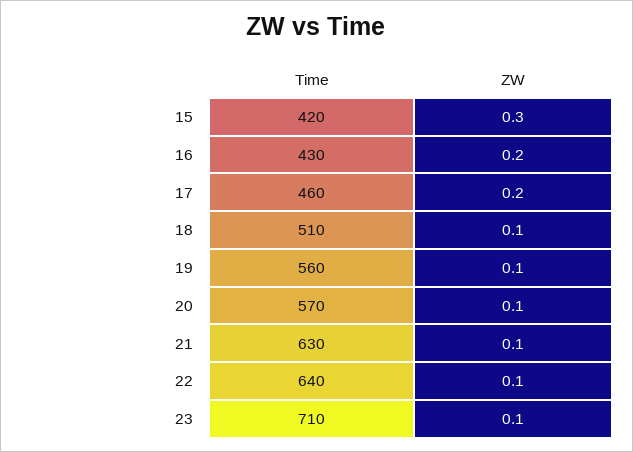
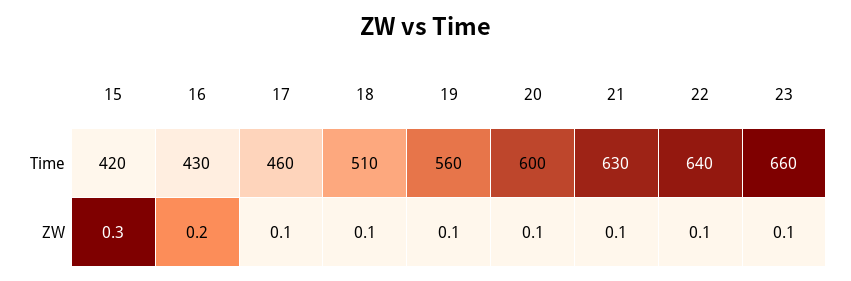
  {
    "Time": {
      "15": 420,
      "16": 430,
      "17": 460,
      "18": 510,
      "19": 560,
-     "20": 570,
+     "20": 600,
      "21": 630,
      "22": 640,
-     "23": 710
+     "23": 660
    },
    "ZW": {
      "15": 0.3,
      "16": 0.2,
-     "17": 0.2,
+     "17": 0.1,
      "18": 0.1,
      "19": 0.1,
      "20": 0.1,
      "21": 0.1,
      "22": 0.1,
      "23": 0.1
    }
  }

